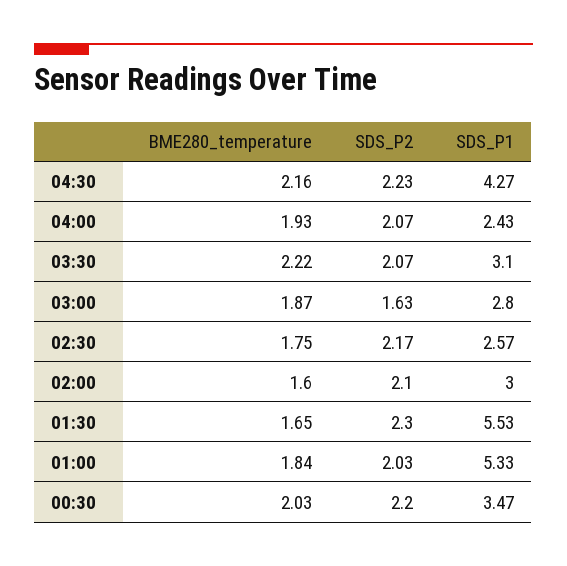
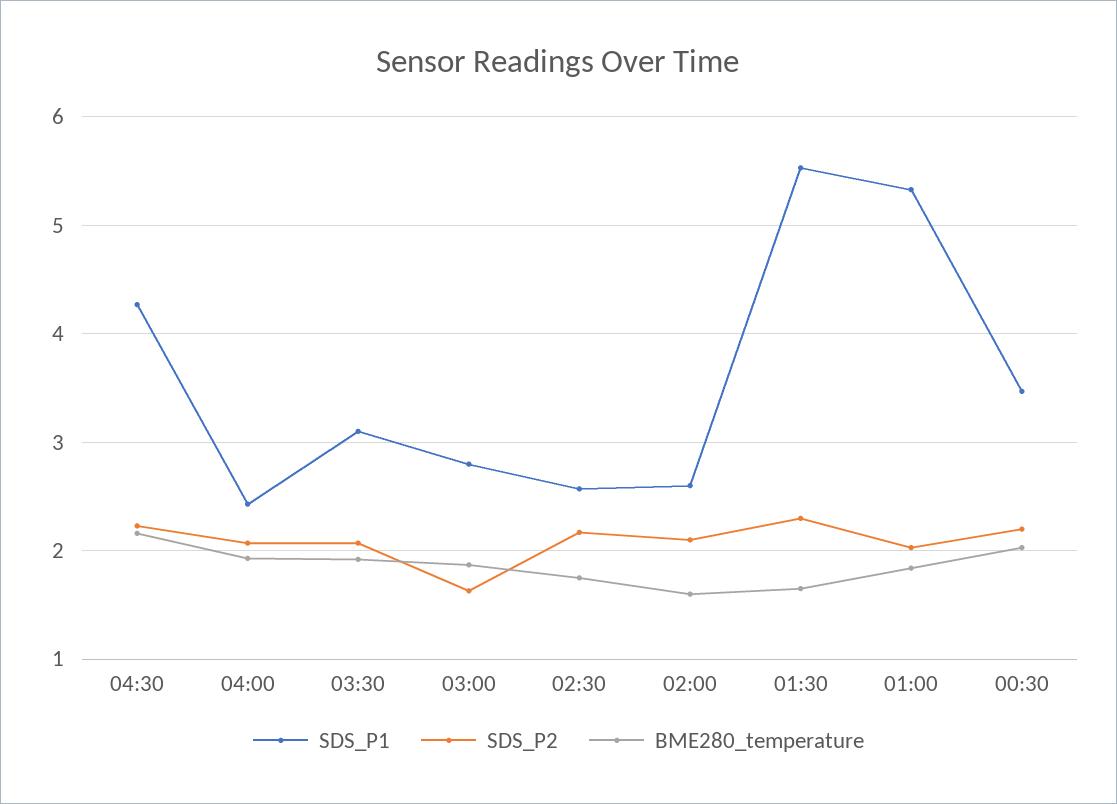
  {
    "BME280_temperature": {
      "04:30": 2.16,
      "04:00": 1.93,
-     "03:30": 2.22,
+     "03:30": 1.9,
      "03:00": 1.87,
      "02:30": 1.75,
      "02:00": 1.6,
      "01:30": 1.65,
      "01:00": 1.84,
      "00:30": 2.03
    },
    "SDS_P2": {
      "04:30": 2.23,
      "04:00": 2.07,
      "03:30": 2.07,
      "03:00": 1.63,
      "02:30": 2.17,
      "02:00": 2.1,
      "01:30": 2.3,
      "01:00": 2.03,
      "00:30": 2.2
    },
    "SDS_P1": {
      "04:30": 4.27,
      "04:00": 2.43,
      "03:30": 3.1,
      "03:00": 2.8,
      "02:30": 2.57,
-     "02:00": 3,
+     "02:00": 2.6,
      "01:30": 5.53,
      "01:00": 5.33,
      "00:30": 3.47
    }
  }

